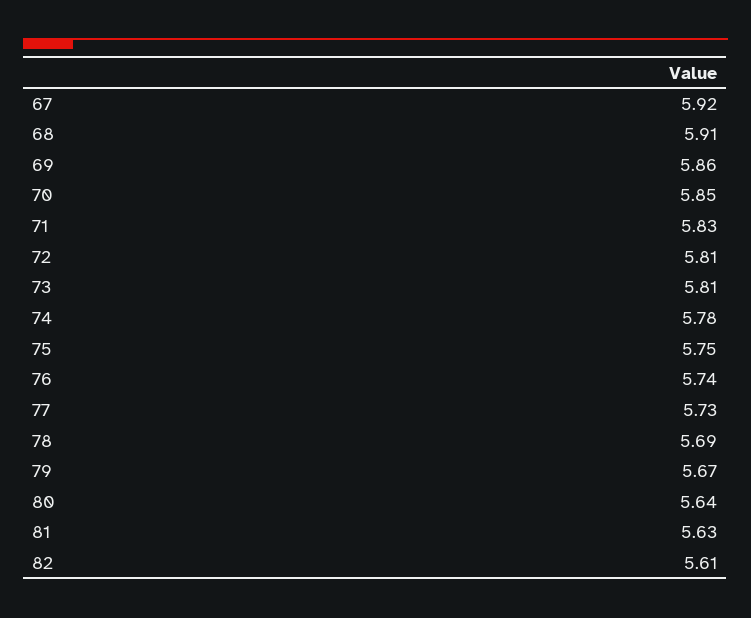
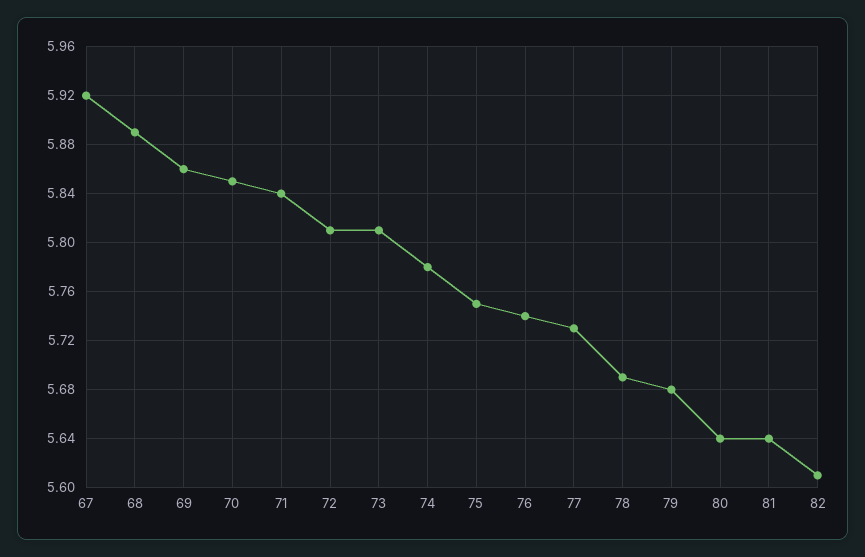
  {
    "67": 5.92,
-   "68": 5.91,
+   "68": 5.89,
    "69": 5.86,
    "70": 5.85,
-   "71": 5.83,
+   "71": 5.84,
    "72": 5.81,
    "73": 5.81,
    "74": 5.78,
    "75": 5.75,
    "76": 5.74,
    "77": 5.73,
    "78": 5.69,
-   "79": 5.67,
+   "79": 5.68,
    "80": 5.64,
-   "81": 5.63,
+   "81": 5.64,
    "82": 5.61
  }

